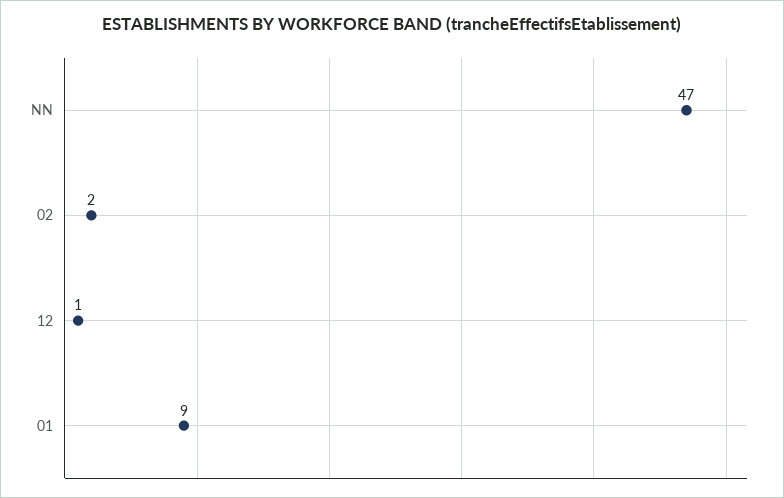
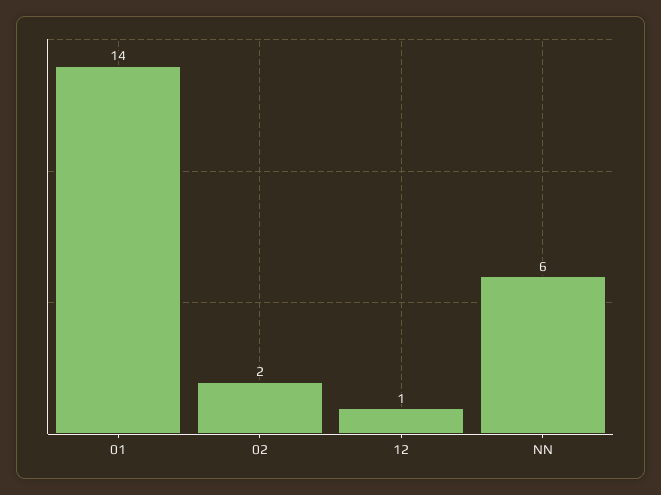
  {
-   "NN": 47,
+   "NN": 6,
    "02": 2,
    "12": 1,
-   "01": 9
+   "01": 14
  }

